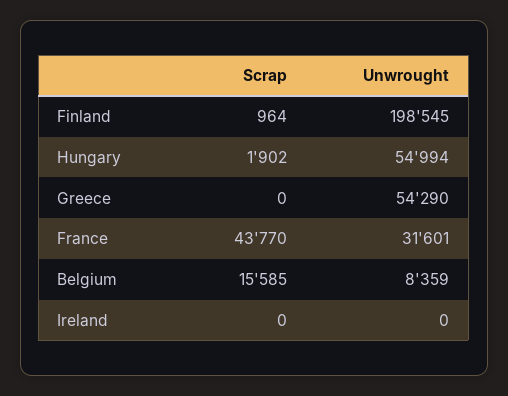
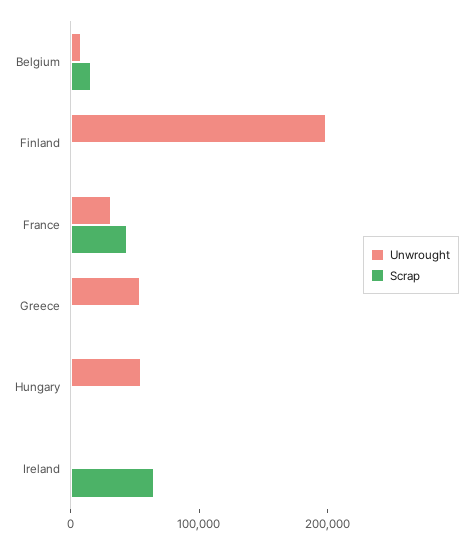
  {
    "Scrap": {
      "Finland": 964,
      "Hungary": 1902,
      "Greece": 0,
      "France": 43770,
      "Belgium": 15585,
-     "Ireland": 0
+     "Ireland": 60000
    },
    "Unwrought": {
      "Finland": 198545,
      "Hungary": 54994,
      "Greece": 54290,
      "France": 31601,
      "Belgium": 8359,
      "Ireland": 0
    }
  }

